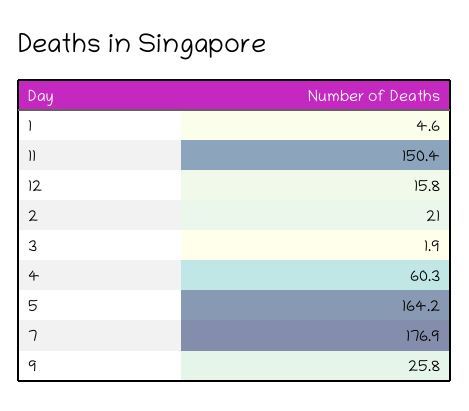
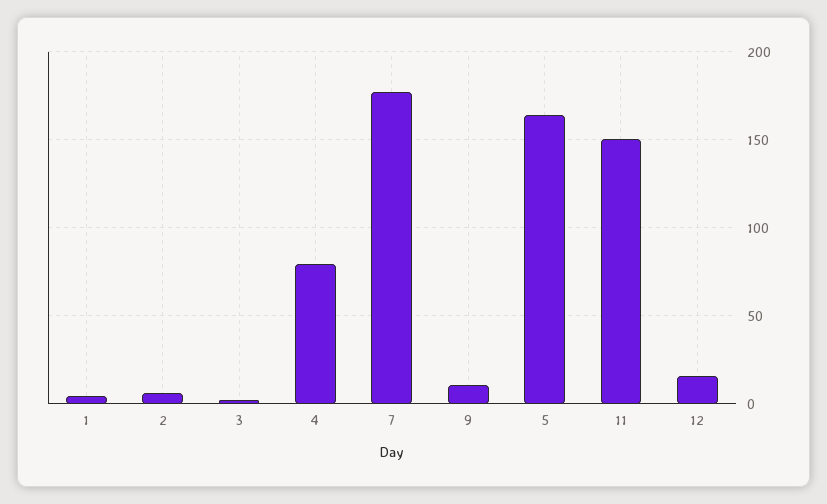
  {
    "1": 4.6,
    "11": 150.4,
    "12": 15.8,
-   "2": 21,
+   "2": 5,
    "3": 1.9,
-   "4": 60.3,
+   "4": 80,
    "5": 164.2,
    "7": 176.9,
-   "9": 25.8
+   "9": 10
  }

